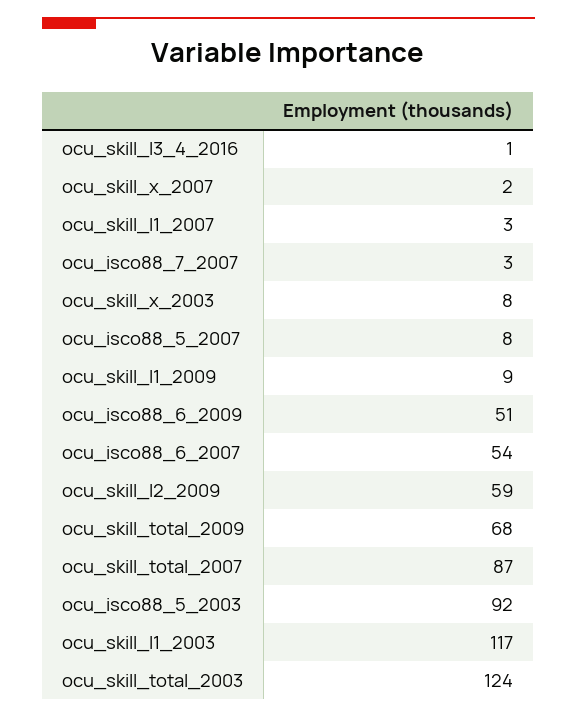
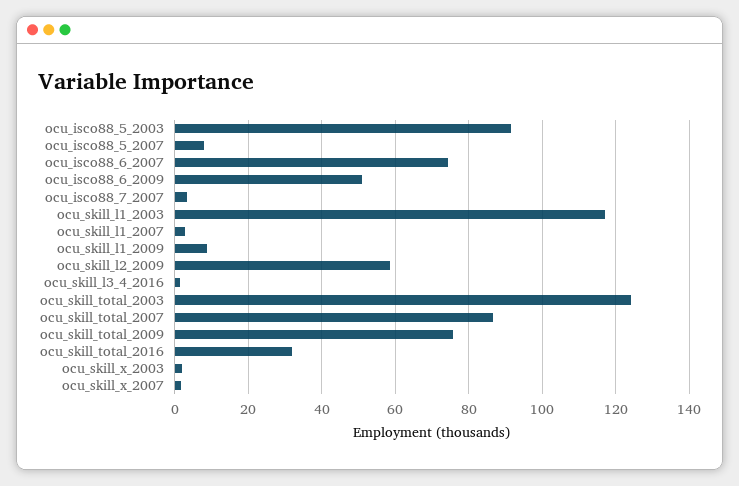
  {
    "ocu_skill_l3_4_2016": 1,
    "ocu_skill_x_2007": 2,
    "ocu_skill_l1_2007": 3,
    "ocu_isco88_7_2007": 3,
-   "ocu_skill_x_2003": 8,
+   "ocu_skill_x_2003": 2,
    "ocu_isco88_5_2007": 8,
    "ocu_skill_l1_2009": 9,
    "ocu_isco88_6_2009": 51,
-   "ocu_isco88_6_2007": 54,
+   "ocu_isco88_6_2007": 74,
    "ocu_skill_l2_2009": 59,
-   "ocu_skill_total_2009": 68,
+   "ocu_skill_total_2009": 76,
    "ocu_skill_total_2007": 87,
    "ocu_isco88_5_2003": 92,
    "ocu_skill_l1_2003": 117,
-   "ocu_skill_total_2003": 124
+   "ocu_skill_total_2003": 124,
+   "ocu_skill_total_2016": 32
  }

